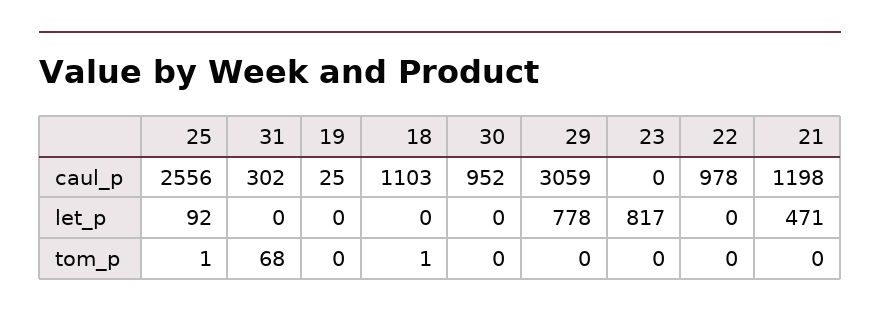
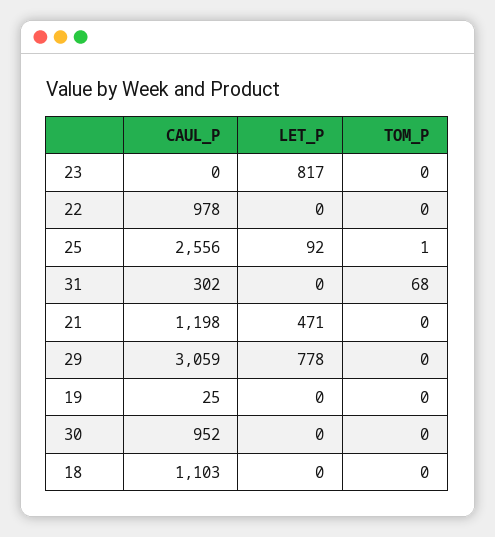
  {
    "25": {
      "caul_p": 2556,
      "let_p": 92,
      "tom_p": 1
    },
    "31": {
      "caul_p": 302,
      "let_p": 0,
      "tom_p": 68
    },
    "19": {
      "caul_p": 25,
      "let_p": 0,
      "tom_p": 0
    },
    "18": {
      "caul_p": 1103,
      "let_p": 0,
-     "tom_p": 1
+     "tom_p": 0
    },
    "30": {
      "caul_p": 952,
      "let_p": 0,
      "tom_p": 0
    },
    "29": {
      "caul_p": 3059,
      "let_p": 778,
      "tom_p": 0
    },
    "23": {
      "caul_p": 0,
      "let_p": 817,
      "tom_p": 0
    },
    "22": {
      "caul_p": 978,
      "let_p": 0,
      "tom_p": 0
    },
    "21": {
      "caul_p": 1198,
      "let_p": 471,
      "tom_p": 0
    }
  }

